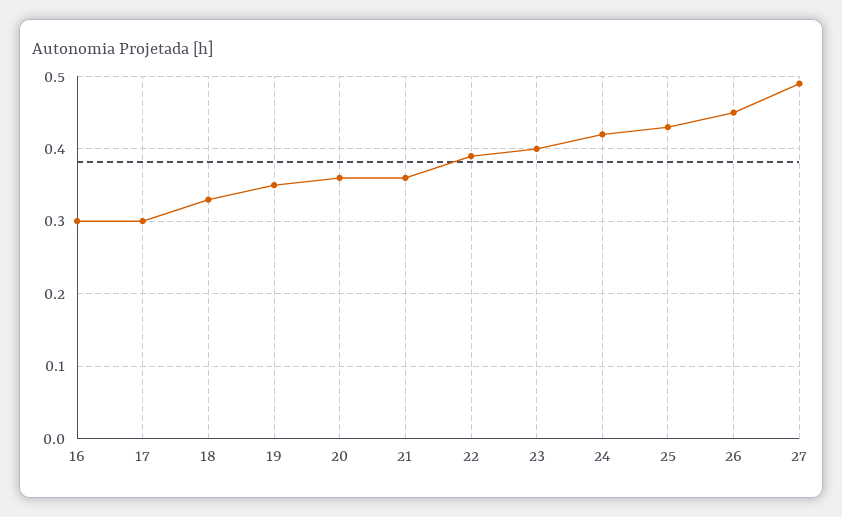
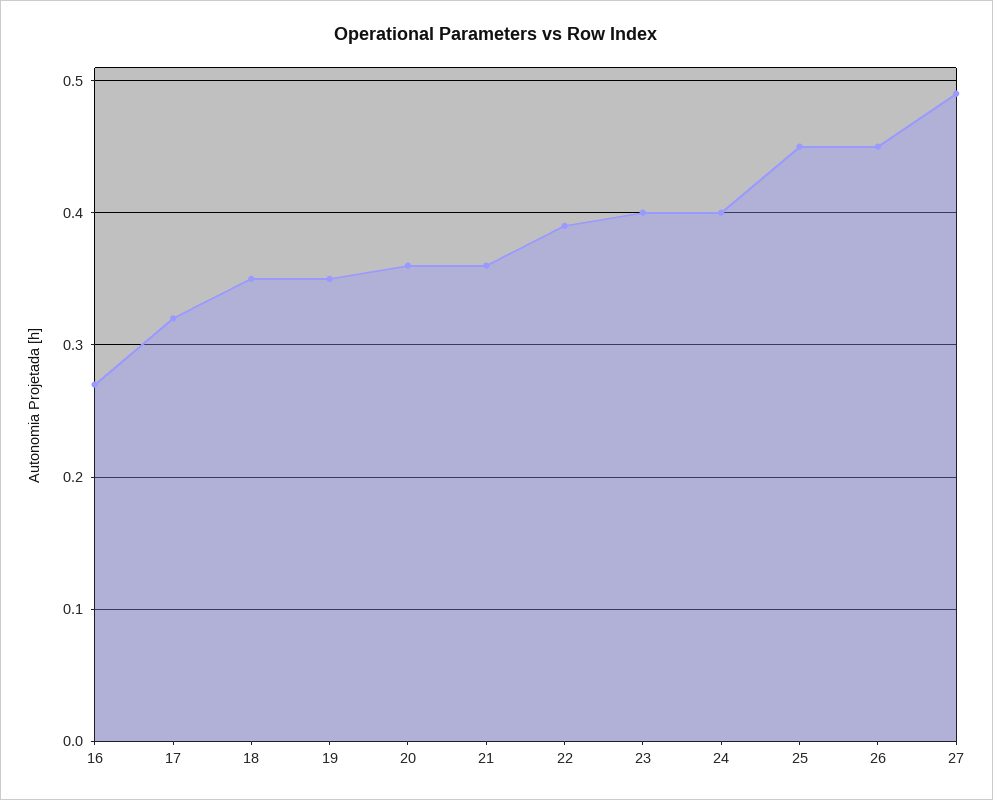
  {
-   "16": 0.3,
+   "16": 0.27,
-   "17": 0.3,
+   "17": 0.32,
-   "18": 0.33,
+   "18": 0.35,
    "19": 0.35,
    "20": 0.36,
    "21": 0.36,
    "22": 0.39,
    "23": 0.4,
-   "24": 0.42,
+   "24": 0.4,
-   "25": 0.43,
+   "25": 0.45,
    "26": 0.45,
    "27": 0.49
  }

